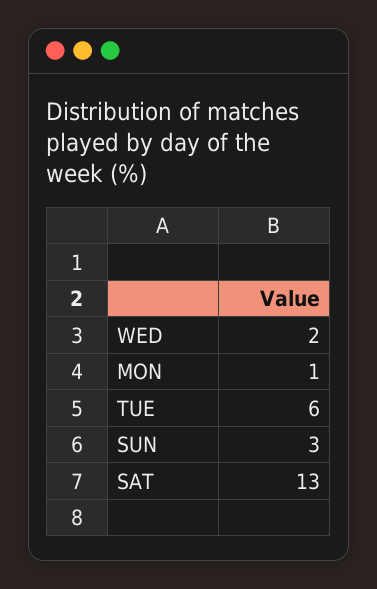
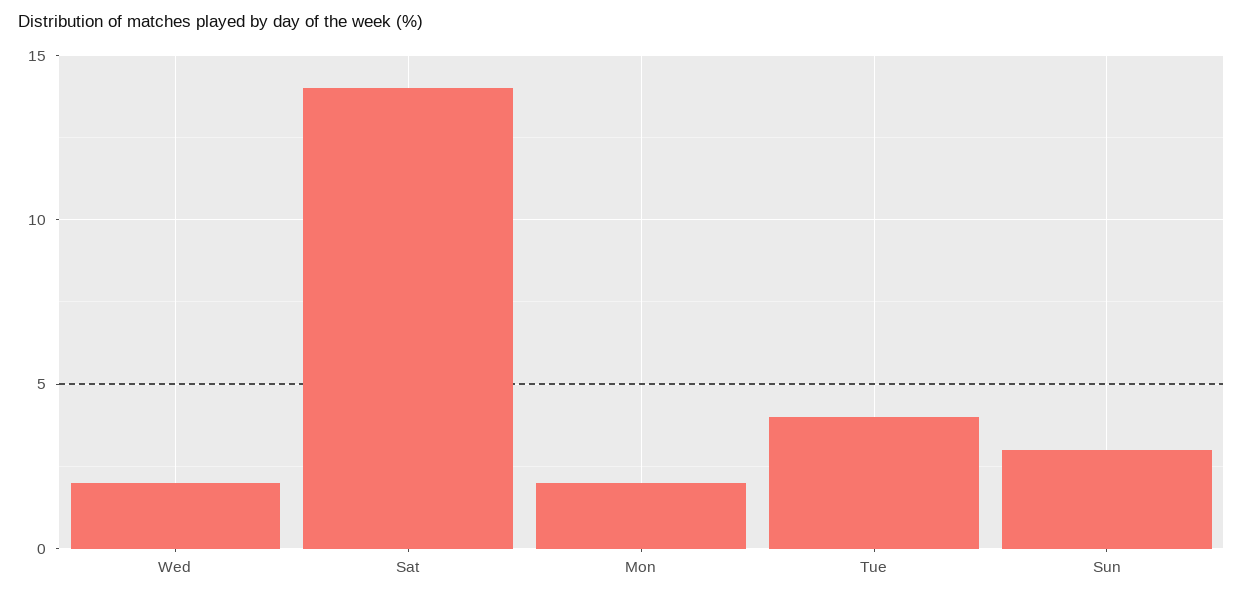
  {
    "WED": 2,
-   "MON": 1,
+   "MON": 2,
-   "TUE": 6,
+   "TUE": 4,
    "SUN": 3,
-   "SAT": 13
+   "SAT": 14
  }

